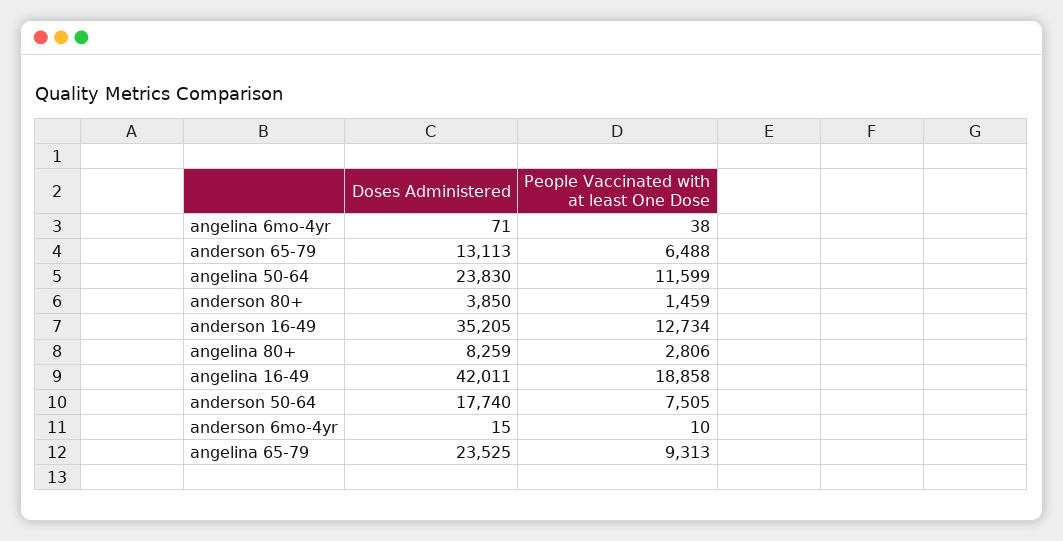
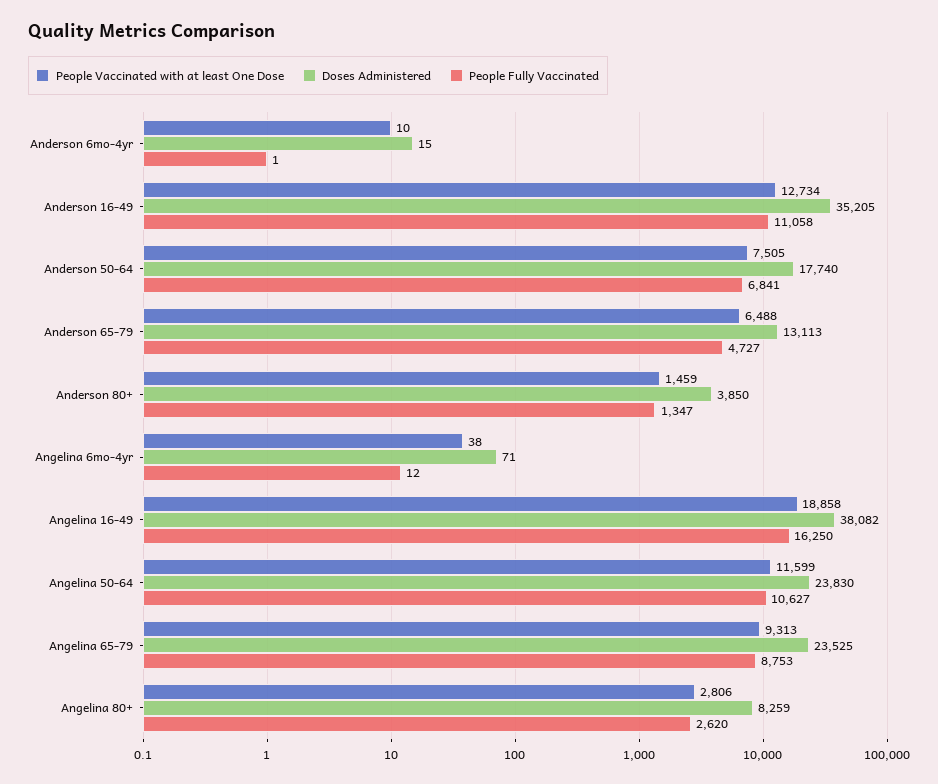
  {
    "Doses Administered": {
      "angelina 6mo-4yr": 71,
      "anderson 65-79": 13113,
      "angelina 50-64": 23830,
      "anderson 80+": 3850,
      "anderson 16-49": 35205,
      "angelina 80+": 8259,
-     "angelina 16-49": 42011,
+     "angelina 16-49": 38082,
      "anderson 50-64": 17740,
      "anderson 6mo-4yr": 15,
      "angelina 65-79": 23525
    },
    "People Vaccinated with at least One Dose": {
      "angelina 6mo-4yr": 38,
      "anderson 65-79": 6488,
      "angelina 50-64": 11599,
      "anderson 80+": 1459,
      "anderson 16-49": 12734,
      "angelina 80+": 2806,
      "angelina 16-49": 18858,
      "anderson 50-64": 7505,
      "anderson 6mo-4yr": 10,
      "angelina 65-79": 9313
-   }
+   },
+   "People Fully Vaccinated": {
+     "anderson 6mo-4yr": 1,
+     "anderson 16-49": 11058,
+     "anderson 50-64": 6841,
+     "anderson 65-79": 4727,
+     "anderson 80+": 1347,
+     "angelina 6mo-4yr": 12,
+     "angelina 16-49": 16250,
+     "angelina 50-64": 10627,
+     "angelina 65-79": 8753,
+     "angelina 80+": 2620
+   }
  }

